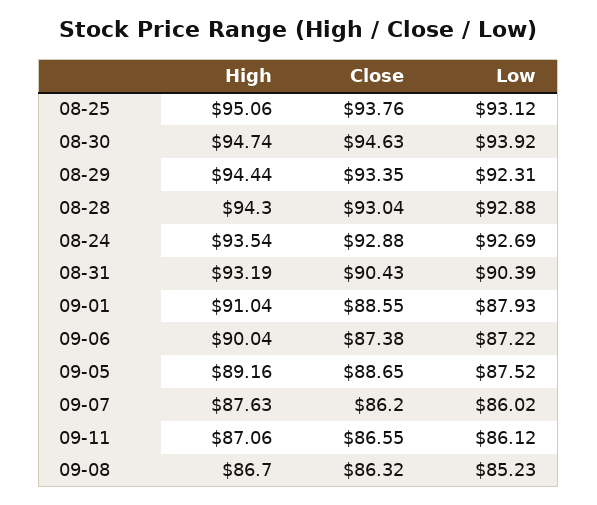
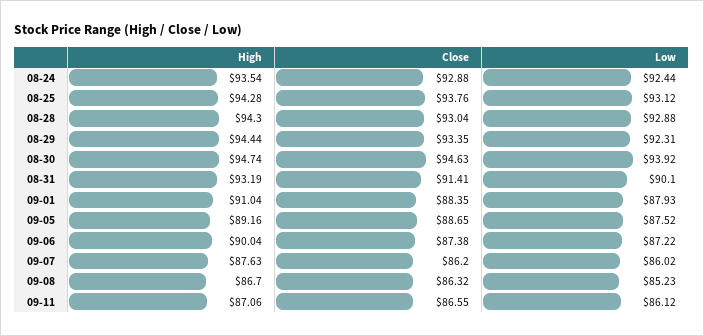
  {
    "High": {
-     "08-25": 95.06,
+     "08-25": 94.28,
      "08-30": 94.74,
      "08-29": 94.44,
      "08-28": 94.3,
      "08-24": 93.54,
      "08-31": 93.19,
      "09-01": 91.04,
      "09-06": 90.04,
      "09-05": 89.16,
      "09-07": 87.63,
      "09-11": 87.06,
      "09-08": 86.7
    },
    "Close": {
      "08-25": 93.76,
      "08-30": 94.63,
      "08-29": 93.35,
      "08-28": 93.04,
      "08-24": 92.88,
-     "08-31": 90.43,
+     "08-31": 91.41,
-     "09-01": 88.55,
+     "09-01": 88.35,
      "09-06": 87.38,
      "09-05": 88.65,
      "09-07": 86.2,
      "09-11": 86.55,
      "09-08": 86.32
    },
    "Low": {
      "08-25": 93.12,
      "08-30": 93.92,
      "08-29": 92.31,
      "08-28": 92.88,
-     "08-24": 92.69,
+     "08-24": 92.44,
-     "08-31": 90.39,
+     "08-31": 90.1,
      "09-01": 87.93,
      "09-06": 87.22,
      "09-05": 87.52,
      "09-07": 86.02,
      "09-11": 86.12,
      "09-08": 85.23
    }
  }

